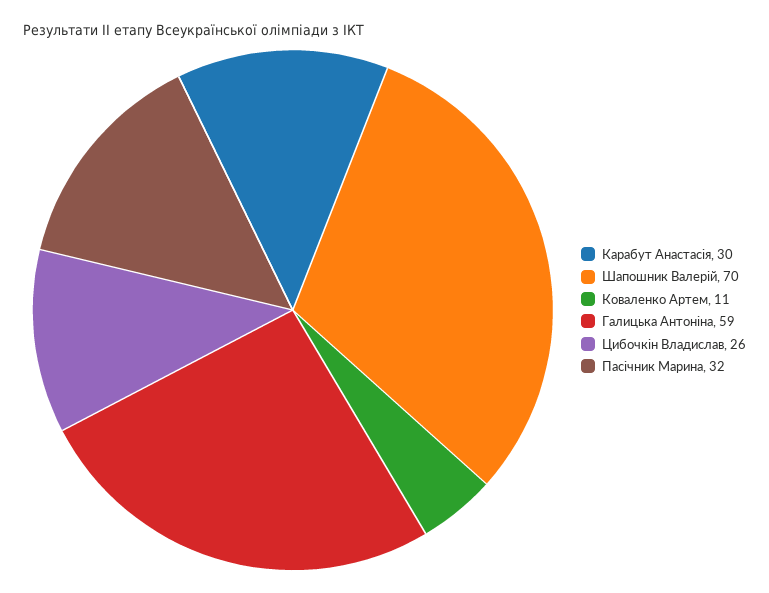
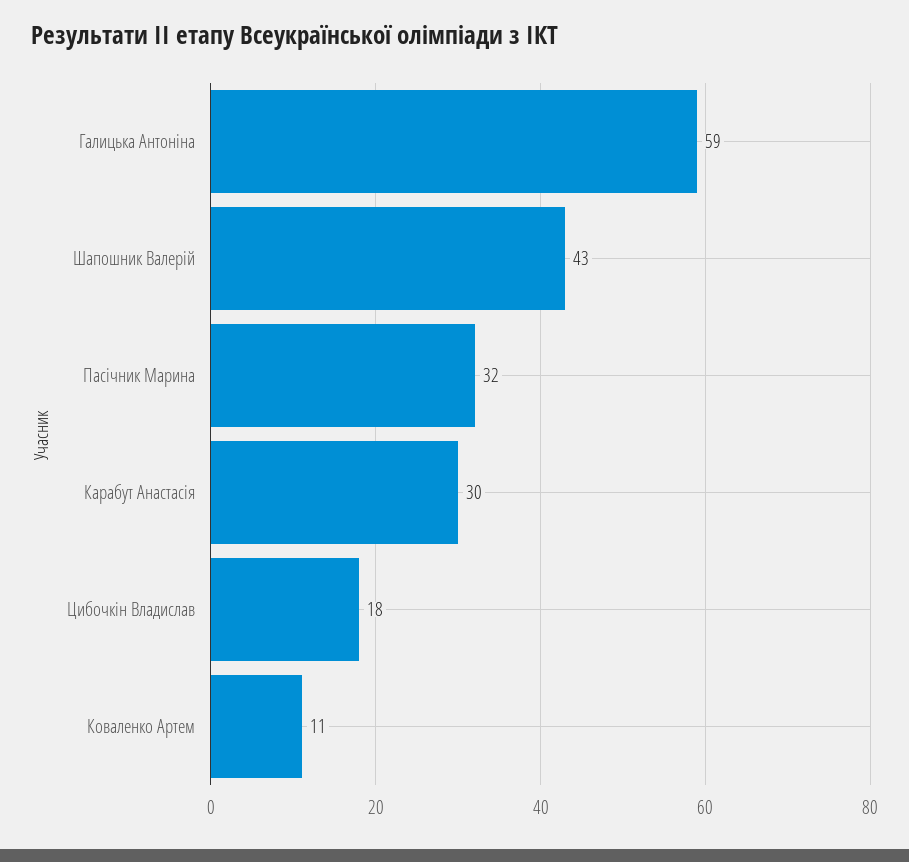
  {
    "Карабут Анастасія": 30,
-   "Шапошник Валерій": 70,
+   "Шапошник Валерій": 43,
    "Коваленко Артем": 11,
    "Галицька Антоніна": 59,
-   "Цибочкін Владислав": 26,
+   "Цибочкін Владислав": 18,
    "Пасічник Марина": 32
  }

